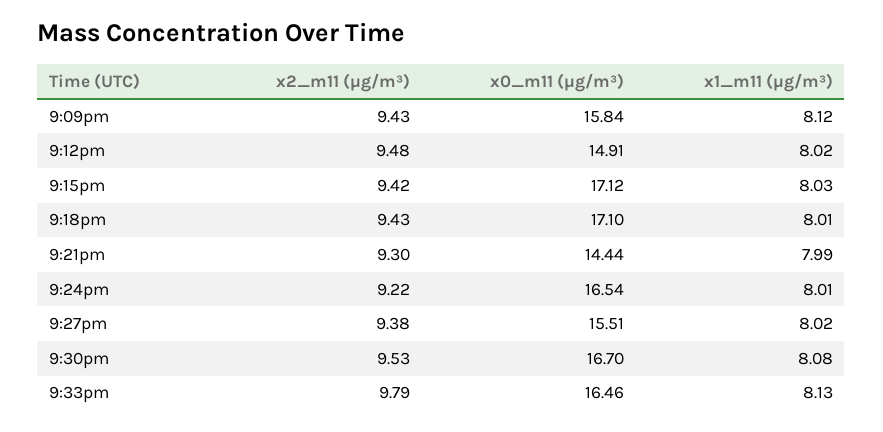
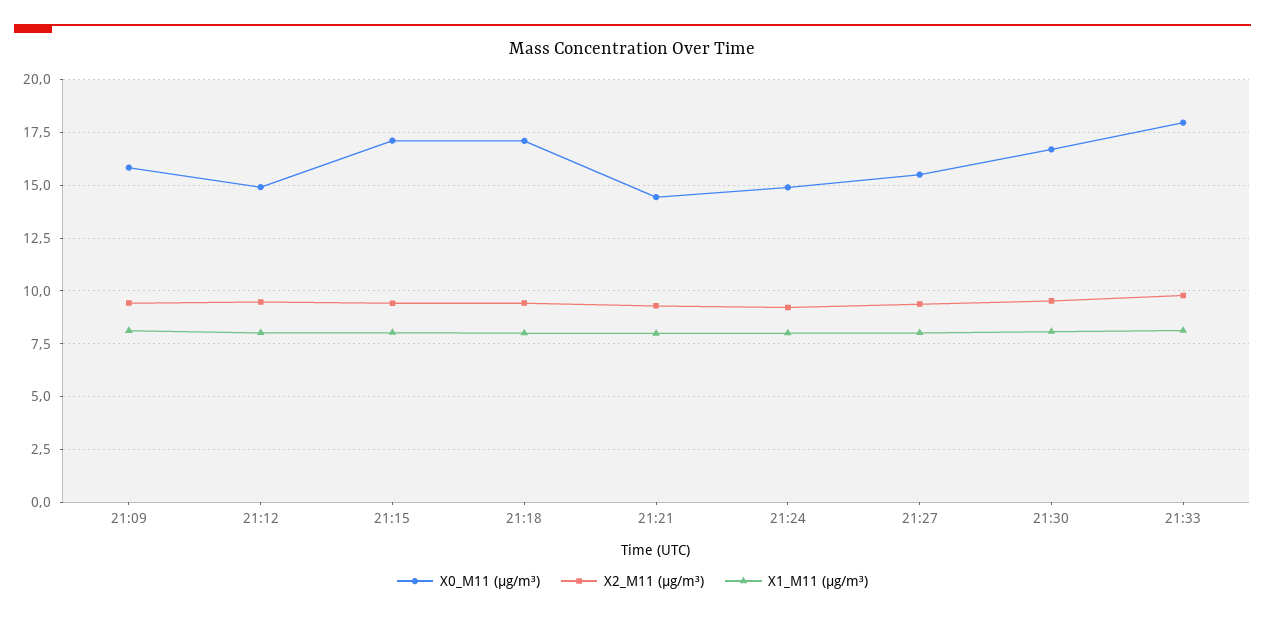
  {
    "x2_m11 (μg/m³)": {
      "9:09pm": 9.43,
      "9:12pm": 9.48,
      "9:15pm": 9.42,
      "9:18pm": 9.43,
      "9:21pm": 9.3,
      "9:24pm": 9.22,
      "9:27pm": 9.38,
      "9:30pm": 9.53,
      "9:33pm": 9.79
    },
    "x0_m11 (μg/m³)": {
      "9:09pm": 15.84,
      "9:12pm": 14.91,
      "9:15pm": 17.12,
      "9:18pm": 17.1,
      "9:21pm": 14.44,
-     "9:24pm": 16.54,
+     "9:24pm": 15,
      "9:27pm": 15.51,
      "9:30pm": 16.7,
-     "9:33pm": 16.46
+     "9:33pm": 18
    },
    "x1_m11 (μg/m³)": {
      "9:09pm": 8.12,
      "9:12pm": 8.02,
      "9:15pm": 8.03,
      "9:18pm": 8.01,
      "9:21pm": 7.99,
      "9:24pm": 8.01,
      "9:27pm": 8.02,
      "9:30pm": 8.08,
      "9:33pm": 8.13
    }
  }

